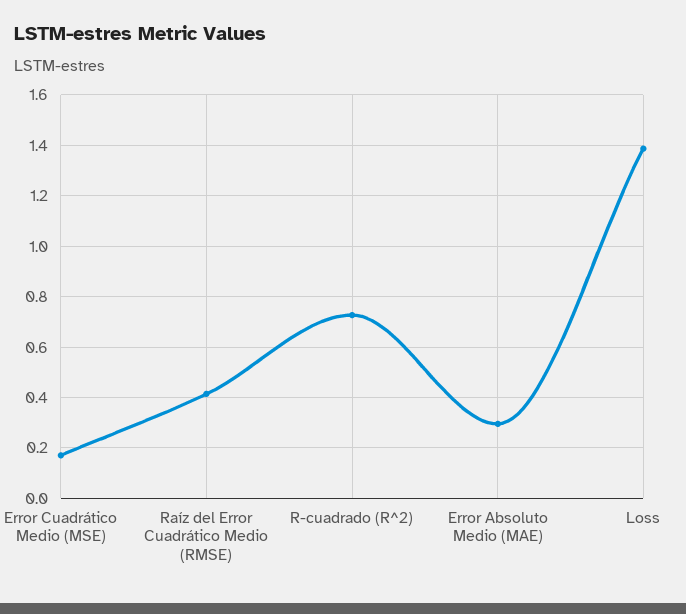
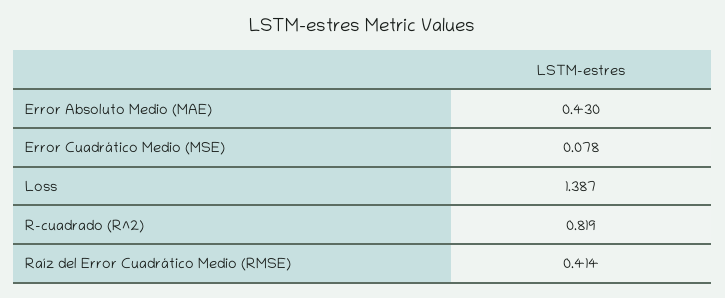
  {
-   "Error Cuadrático Medio (MSE)": 0.175,
+   "Error Cuadrático Medio (MSE)": 0.078,
    "Raíz del Error Cuadrático Medio (RMSE)": 0.414,
-   "R-cuadrado (R^2)": 0.725,
+   "R-cuadrado (R^2)": 0.819,
-   "Error Absoluto Medio (MAE)": 0.3,
+   "Error Absoluto Medio (MAE)": 0.43,
    "Loss": 1.387
  }

